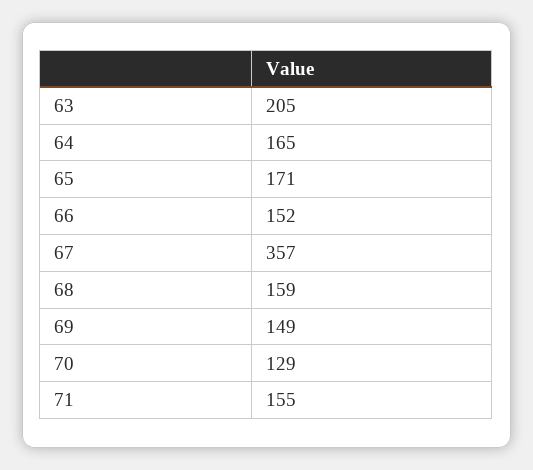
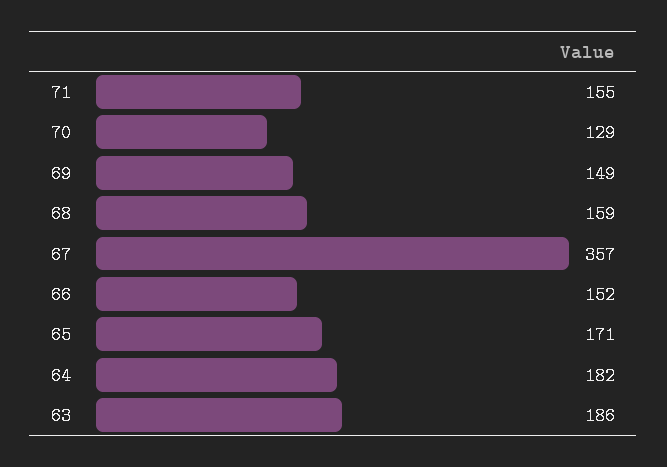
  {
-   "63": 205,
+   "63": 186,
-   "64": 165,
+   "64": 182,
    "65": 171,
    "66": 152,
    "67": 357,
    "68": 159,
    "69": 149,
    "70": 129,
    "71": 155
  }

